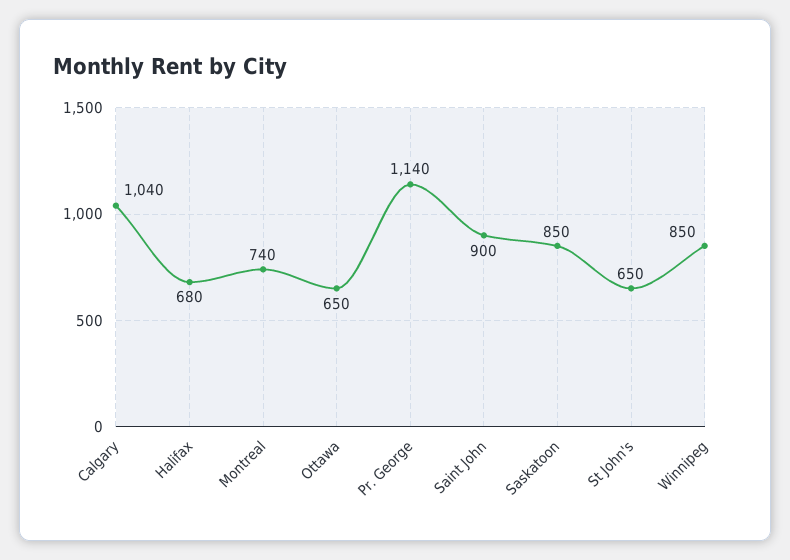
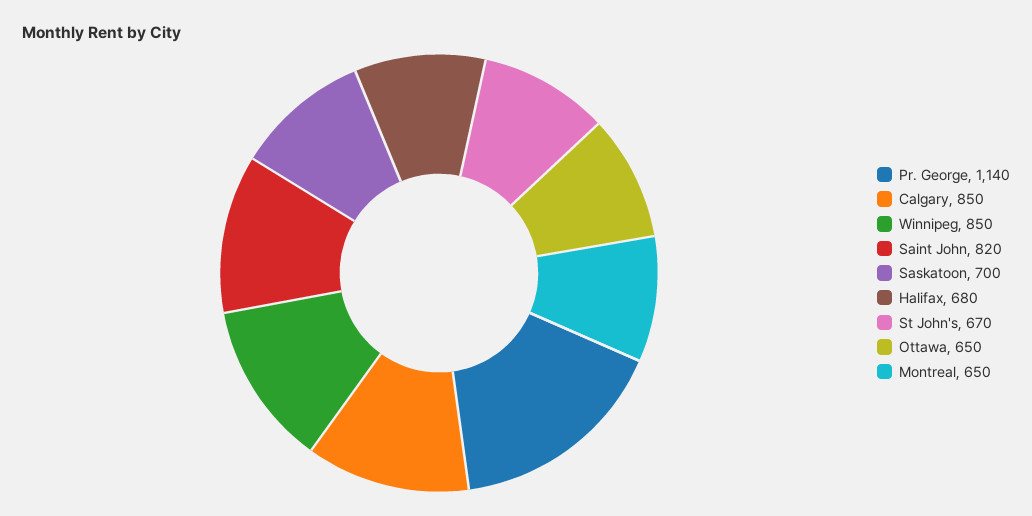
  {
-   "Calgary": 1040,
+   "Calgary": 850,
    "Halifax": 680,
-   "Montreal": 740,
+   "Montreal": 650,
    "Ottawa": 650,
    "Pr. George": 1140,
-   "Saint John": 900,
+   "Saint John": 820,
-   "Saskatoon": 850,
+   "Saskatoon": 700,
-   "St John's": 650,
+   "St John's": 670,
    "Winnipeg": 850
  }

